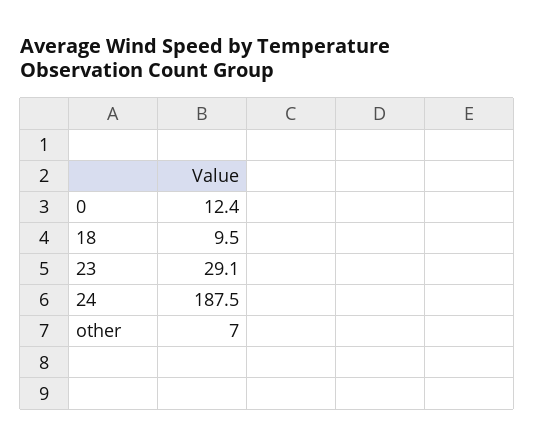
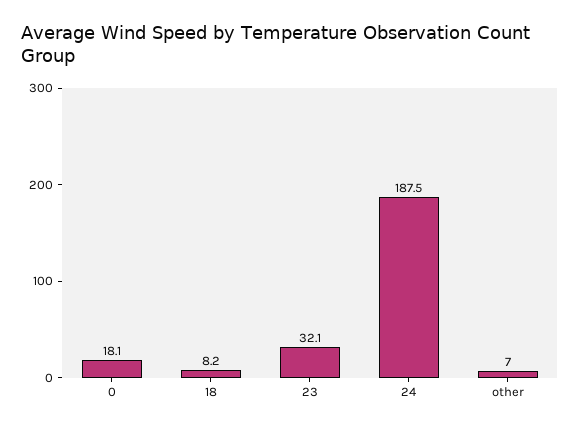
  {
-   "0": 12.4,
+   "0": 18.1,
-   "18": 9.5,
+   "18": 8.2,
-   "23": 29.1,
+   "23": 32.1,
    "24": 187.5,
    "other": 7
  }

